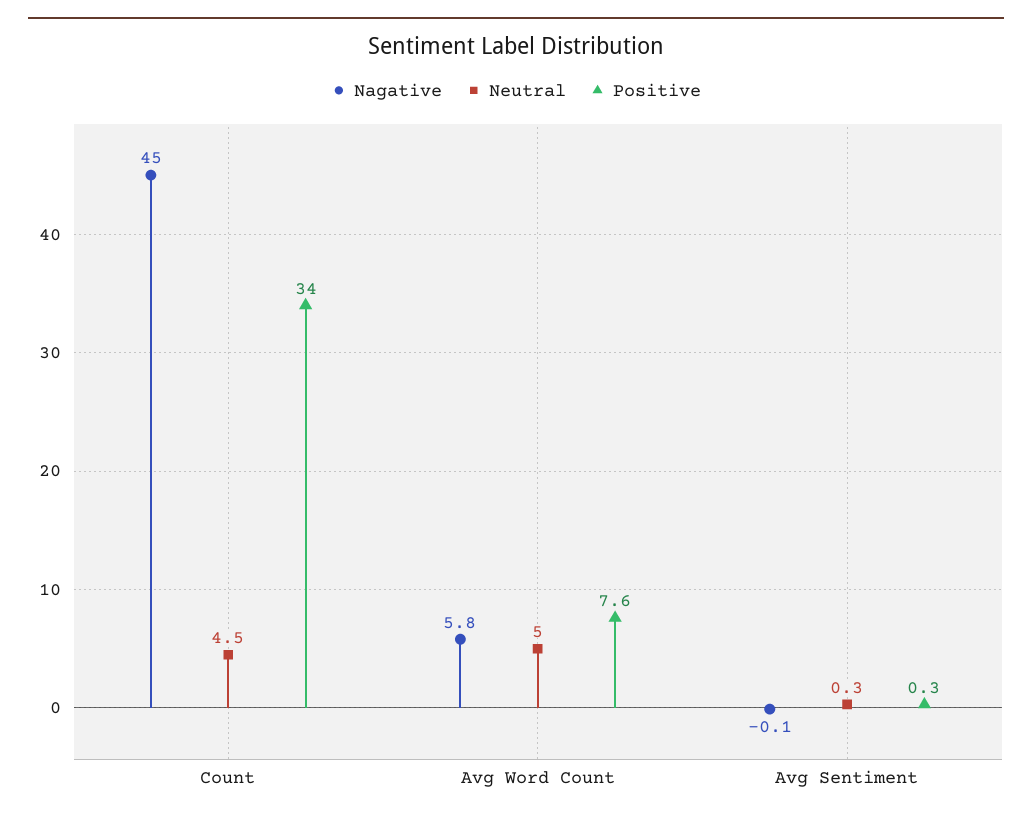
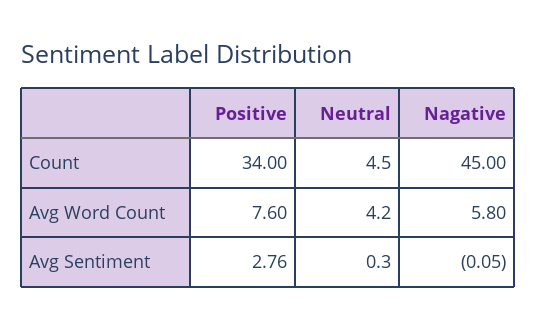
  {
    "Nagative": {
      "Count": 45,
      "Avg Word Count": 5.8,
      "Avg Sentiment": -0.05
    },
    "Neutral": {
      "Count": 4.5,
-     "Avg Word Count": 5,
+     "Avg Word Count": 4.2,
      "Avg Sentiment": 0.3
    },
    "Positive": {
      "Count": 34,
      "Avg Word Count": 7.6,
-     "Avg Sentiment": 0.3
+     "Avg Sentiment": 2.76
    }
  }

